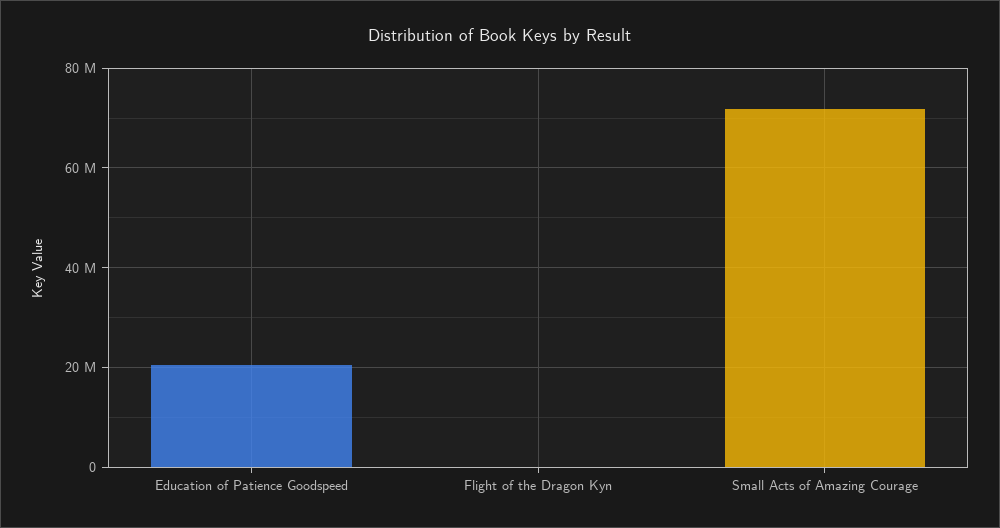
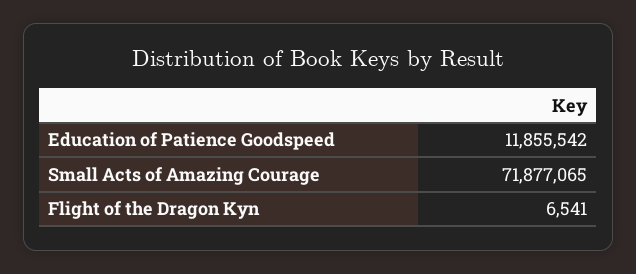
  {
-   "Education of Patience Goodspeed": 20000000,
+   "Education of Patience Goodspeed": 11855542,
    "Flight of the Dragon Kyn": 6541,
    "Small Acts of Amazing Courage": 71877065
  }

